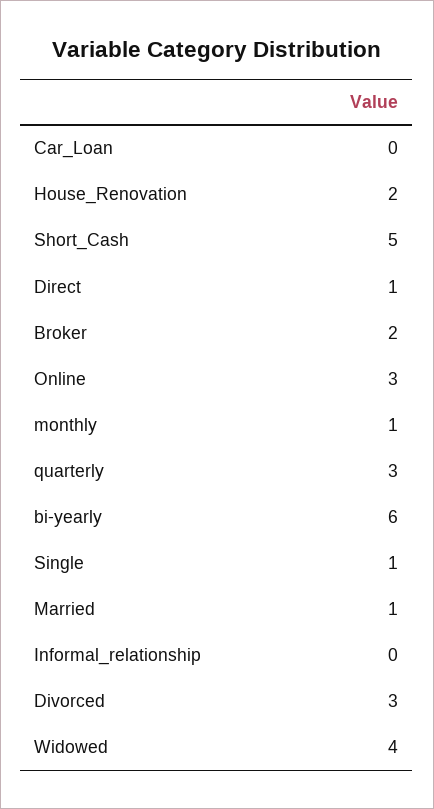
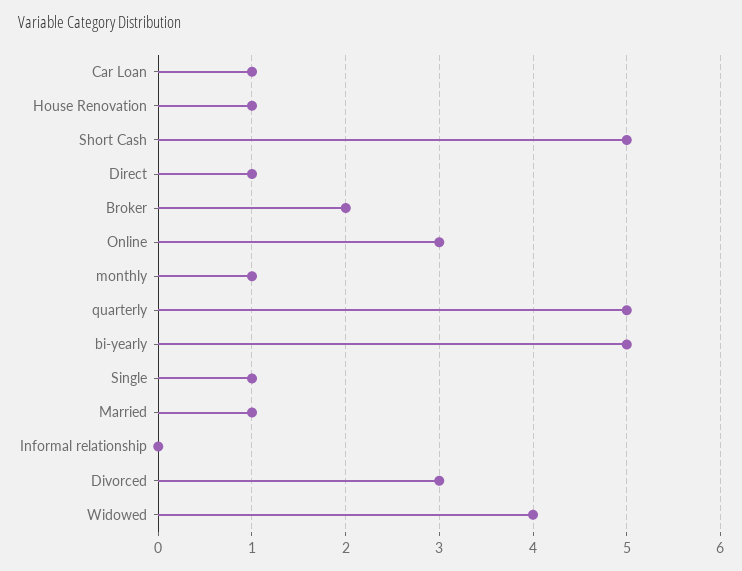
  {
-   "Car_Loan": 0,
+   "Car_Loan": 1,
-   "House_Renovation": 2,
+   "House_Renovation": 1,
    "Short_Cash": 5,
    "Direct": 1,
    "Broker": 2,
    "Online": 3,
    "monthly": 1,
-   "quarterly": 3,
+   "quarterly": 5,
-   "bi-yearly": 6,
+   "bi-yearly": 5,
    "Single": 1,
    "Married": 1,
    "Informal_relationship": 0,
    "Divorced": 3,
    "Widowed": 4
  }

